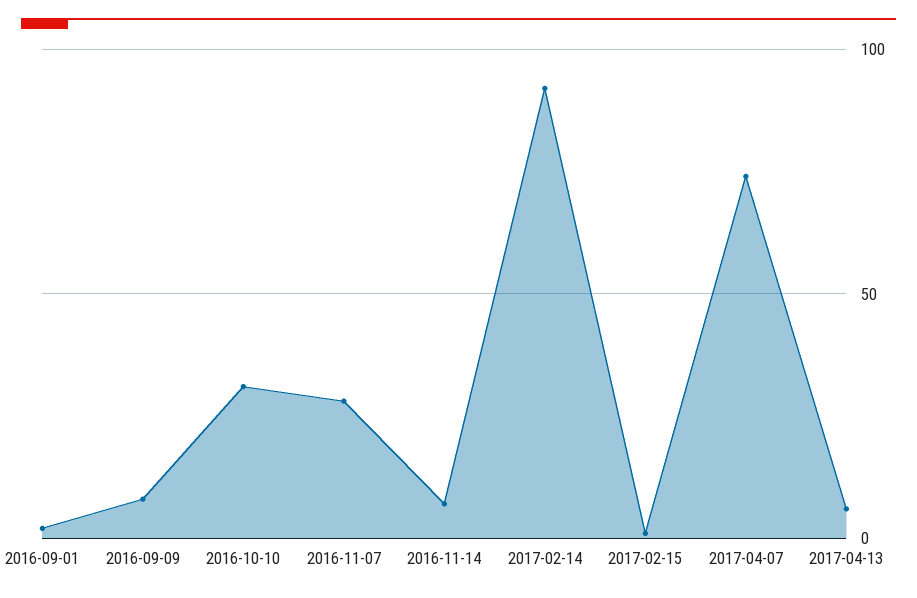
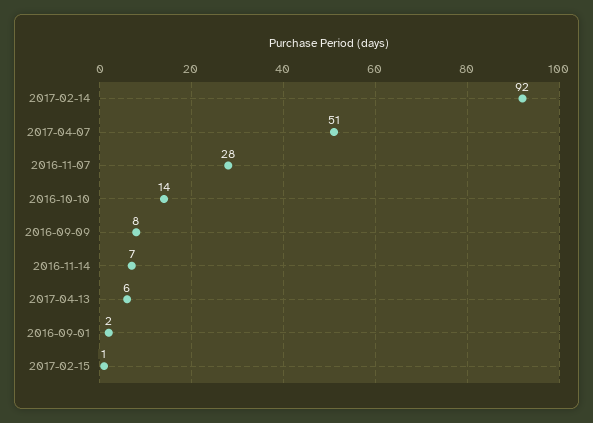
  {
    "2016-09-01": 2,
    "2016-09-09": 8,
-   "2016-10-10": 30,
+   "2016-10-10": 14,
    "2016-11-07": 28,
    "2016-11-14": 7,
    "2017-02-14": 92,
    "2017-02-15": 1,
-   "2017-04-07": 75,
+   "2017-04-07": 51,
    "2017-04-13": 6
  }

